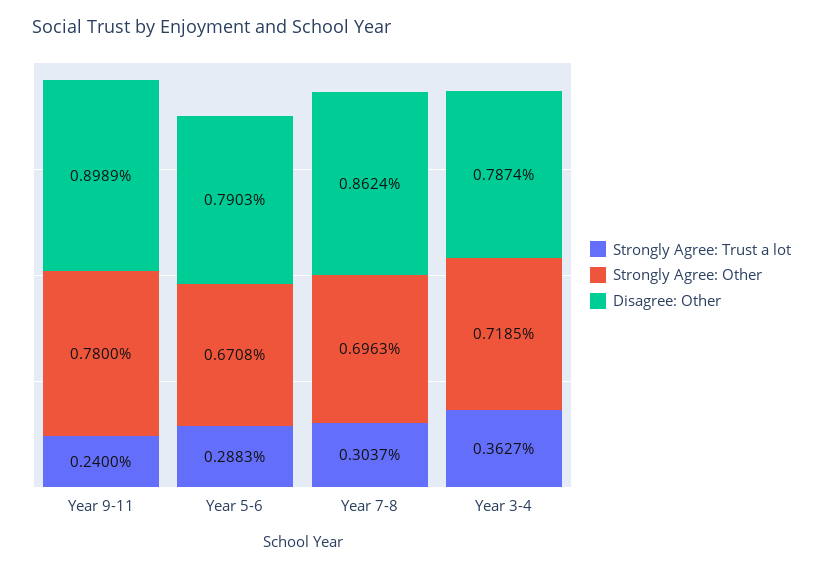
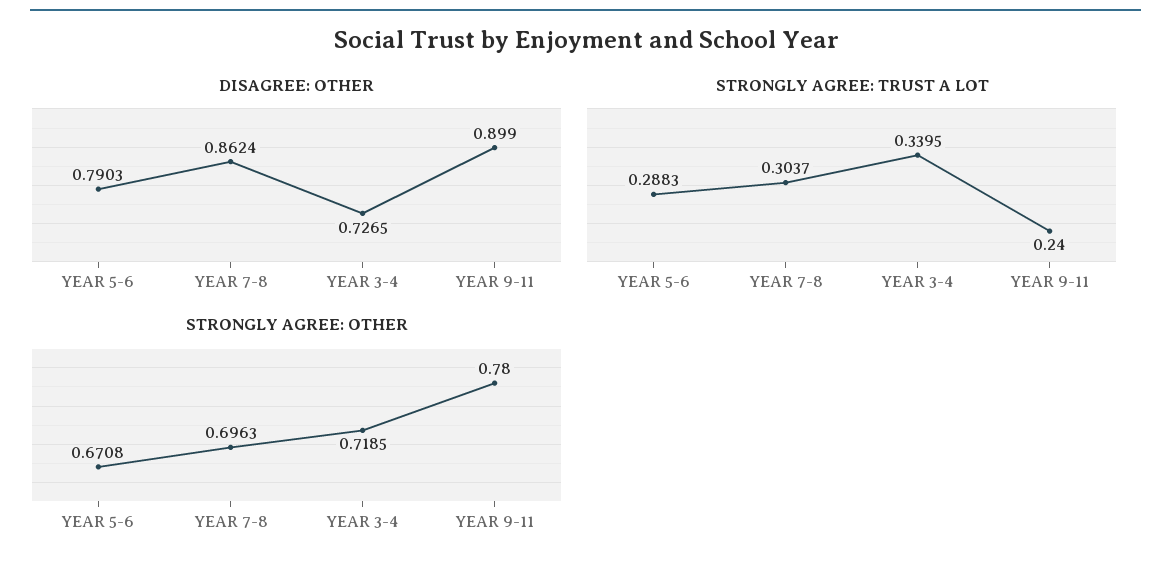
  {
    "Strongly Agree: Trust a lot": {
      "Year 9-11": 0.24,
      "Year 5-6": 0.2883,
      "Year 7-8": 0.3037,
-     "Year 3-4": 0.3627
+     "Year 3-4": 0.3395
    },
    "Strongly Agree: Other": {
      "Year 9-11": 0.78,
      "Year 5-6": 0.6708,
      "Year 7-8": 0.6963,
      "Year 3-4": 0.7185
    },
    "Disagree: Other": {
-     "Year 9-11": 0.8989,
+     "Year 9-11": 0.899,
      "Year 5-6": 0.7903,
      "Year 7-8": 0.8624,
-     "Year 3-4": 0.7874
+     "Year 3-4": 0.7265
    }
  }

